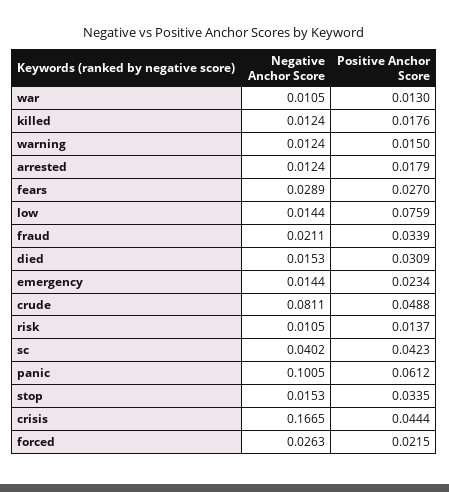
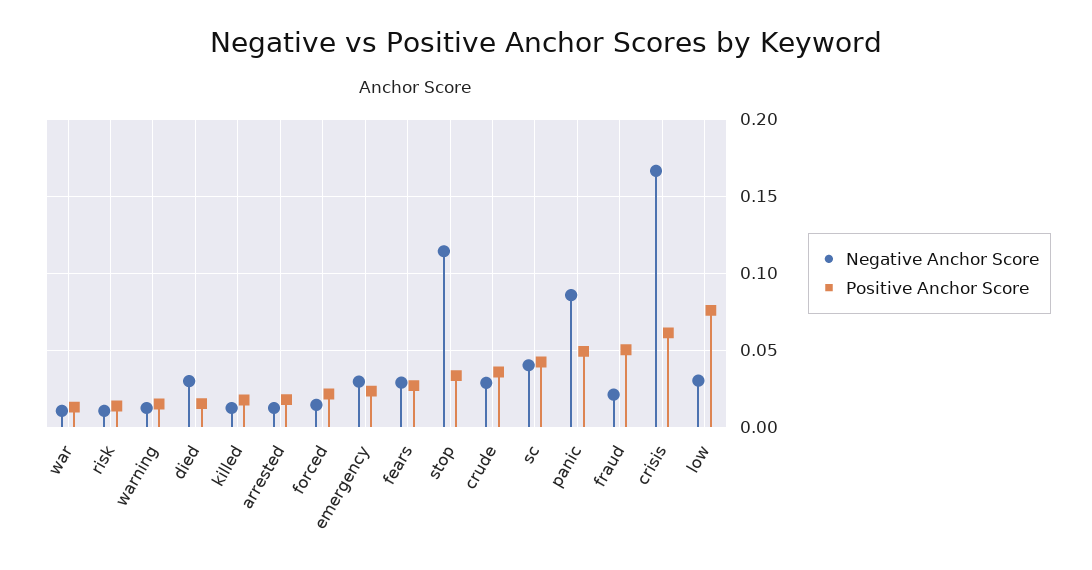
  {
    "Negative Anchor Score": {
      "war": 0.0105,
      "killed": 0.0124,
      "warning": 0.0124,
      "arrested": 0.0124,
      "fears": 0.0289,
-     "low": 0.0144,
+     "low": 0.03,
      "fraud": 0.0211,
-     "died": 0.0153,
+     "died": 0.03,
-     "emergency": 0.0144,
+     "emergency": 0.03,
-     "crude": 0.0811,
+     "crude": 0.03,
      "risk": 0.0105,
      "sc": 0.0402,
-     "panic": 0.1005,
+     "panic": 0.085,
-     "stop": 0.0153,
+     "stop": 0.115,
      "crisis": 0.1665,
-     "forced": 0.0263
+     "forced": 0.015
    },
    "Positive Anchor Score": {
      "war": 0.013,
      "killed": 0.0176,
      "warning": 0.015,
      "arrested": 0.0179,
      "fears": 0.027,
      "low": 0.0759,
-     "fraud": 0.0339,
+     "fraud": 0.05,
-     "died": 0.0309,
+     "died": 0.015,
      "emergency": 0.0234,
-     "crude": 0.0488,
+     "crude": 0.035,
      "risk": 0.0137,
      "sc": 0.0423,
-     "panic": 0.0612,
+     "panic": 0.05,
      "stop": 0.0335,
-     "crisis": 0.0444,
+     "crisis": 0.06,
      "forced": 0.0215
    }
  }

